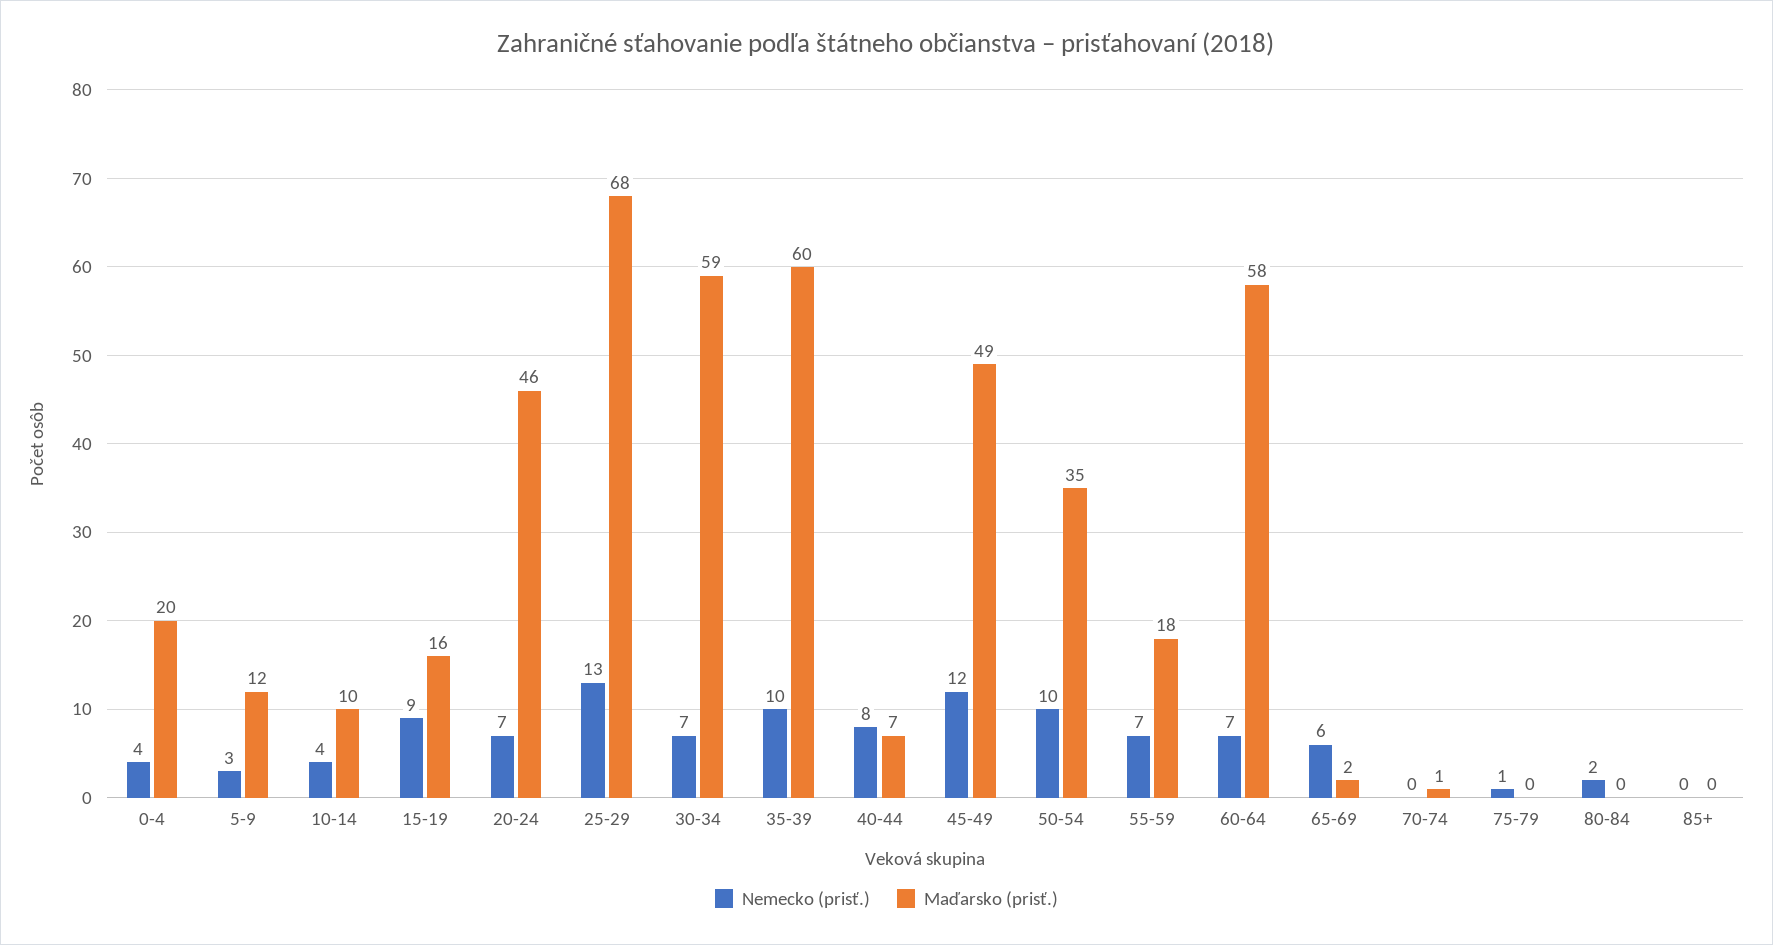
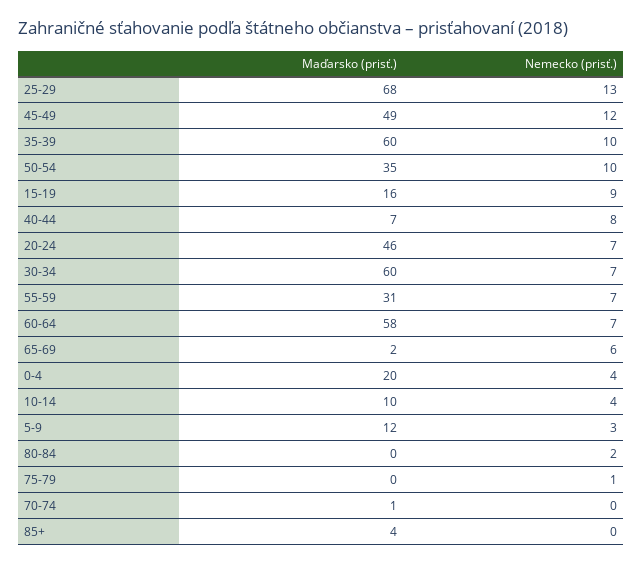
  {
    "Nemecko (prisť.)": {
      "0-4": 4,
      "5-9": 3,
      "10-14": 4,
      "15-19": 9,
      "20-24": 7,
      "25-29": 13,
      "30-34": 7,
      "35-39": 10,
      "40-44": 8,
      "45-49": 12,
      "50-54": 10,
      "55-59": 7,
      "60-64": 7,
      "65-69": 6,
      "70-74": 0,
      "75-79": 1,
      "80-84": 2,
      "85+": 0
    },
    "Maďarsko (prisť.)": {
      "0-4": 20,
      "5-9": 12,
      "10-14": 10,
      "15-19": 16,
      "20-24": 46,
      "25-29": 68,
-     "30-34": 59,
+     "30-34": 60,
      "35-39": 60,
      "40-44": 7,
      "45-49": 49,
      "50-54": 35,
-     "55-59": 18,
+     "55-59": 31,
      "60-64": 58,
      "65-69": 2,
      "70-74": 1,
      "75-79": 0,
      "80-84": 0,
-     "85+": 0
+     "85+": 4
    }
  }

